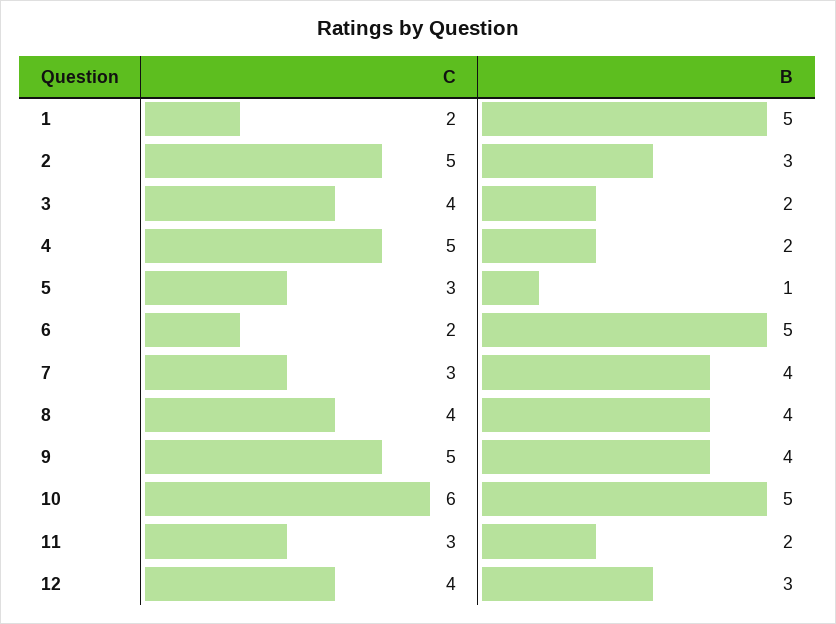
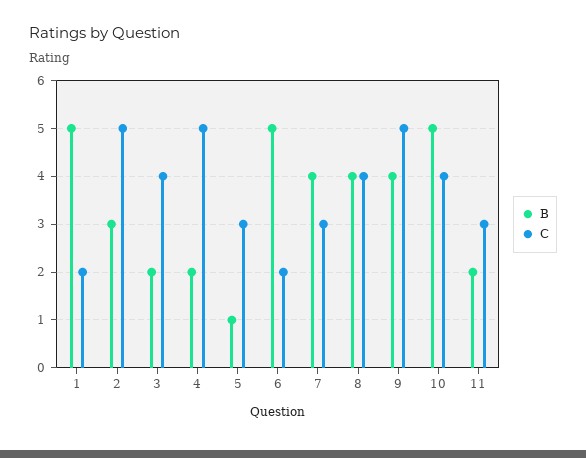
  {
    "C": {
      "1": 2,
      "2": 5,
      "3": 4,
      "4": 5,
      "5": 3,
      "6": 2,
      "7": 3,
      "8": 4,
      "9": 5,
-     "10": 6,
+     "10": 4,
-     "11": 3,
+     "11": 3
-     "12": 4
    },
    "B": {
      "1": 5,
      "2": 3,
      "3": 2,
      "4": 2,
      "5": 1,
      "6": 5,
      "7": 4,
      "8": 4,
      "9": 4,
      "10": 5,
-     "11": 2,
+     "11": 2
-     "12": 3
    }
  }

